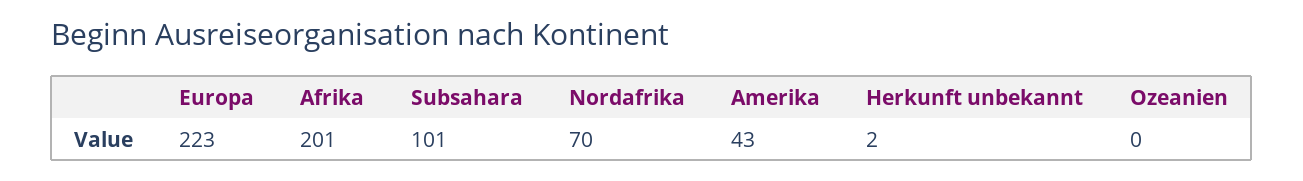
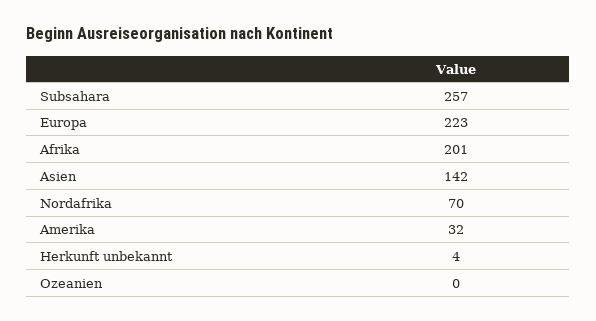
  {
    "Europa": 223,
    "Afrika": 201,
-   "Subsahara": 101,
+   "Subsahara": 257,
    "Nordafrika": 70,
-   "Amerika": 43,
+   "Amerika": 32,
-   "Herkunft unbekannt": 2,
+   "Herkunft unbekannt": 4,
-   "Ozeanien": 0
+   "Ozeanien": 0,
+   "Asien": 142
  }

